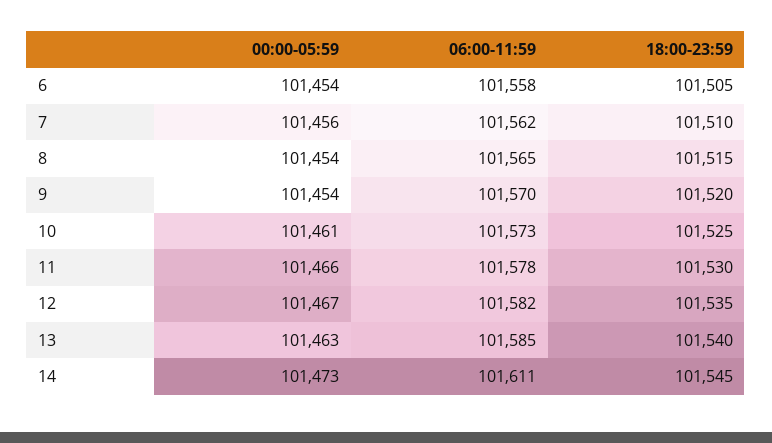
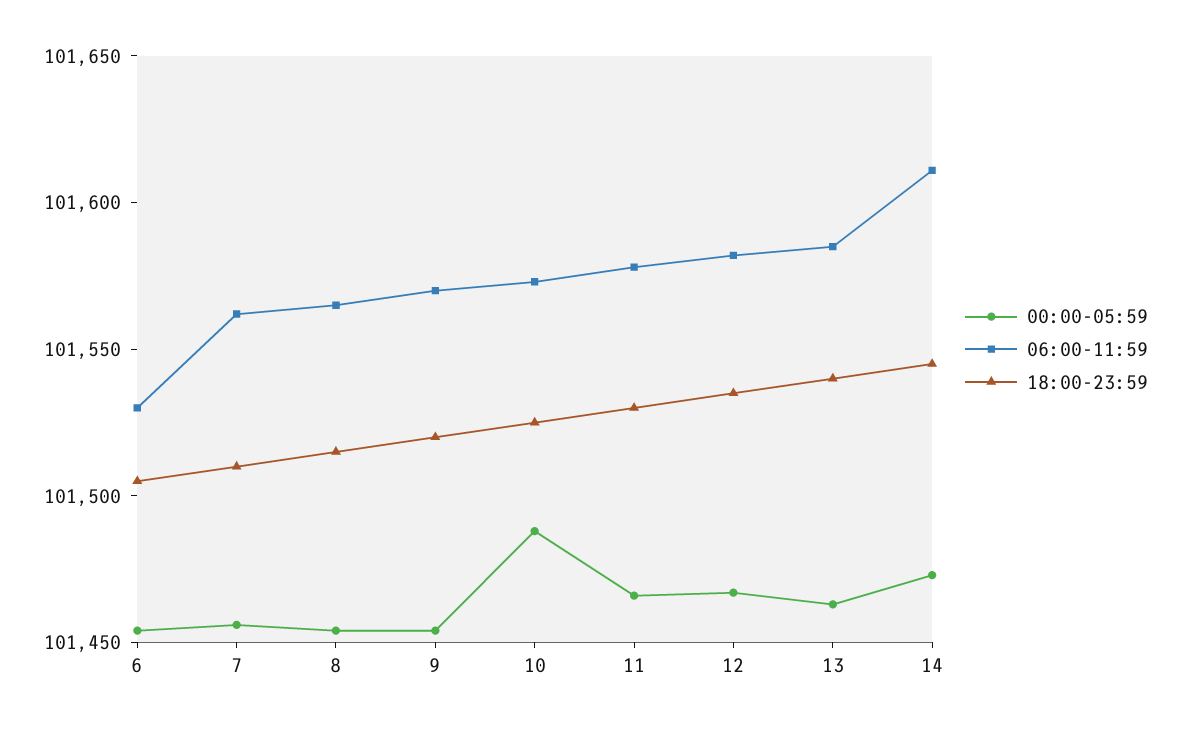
  {
    "00:00-05:59": {
      "6": 101454,
      "7": 101456,
      "8": 101454,
      "9": 101454,
-     "10": 101461,
+     "10": 101490,
      "11": 101466,
      "12": 101467,
      "13": 101463,
      "14": 101473
    },
    "06:00-11:59": {
-     "6": 101558,
+     "6": 101530,
      "7": 101562,
      "8": 101565,
      "9": 101570,
      "10": 101573,
      "11": 101578,
      "12": 101582,
      "13": 101585,
      "14": 101611
    },
    "18:00-23:59": {
      "6": 101505,
      "7": 101510,
      "8": 101515,
      "9": 101520,
      "10": 101525,
      "11": 101530,
      "12": 101535,
      "13": 101540,
      "14": 101545
    }
  }

